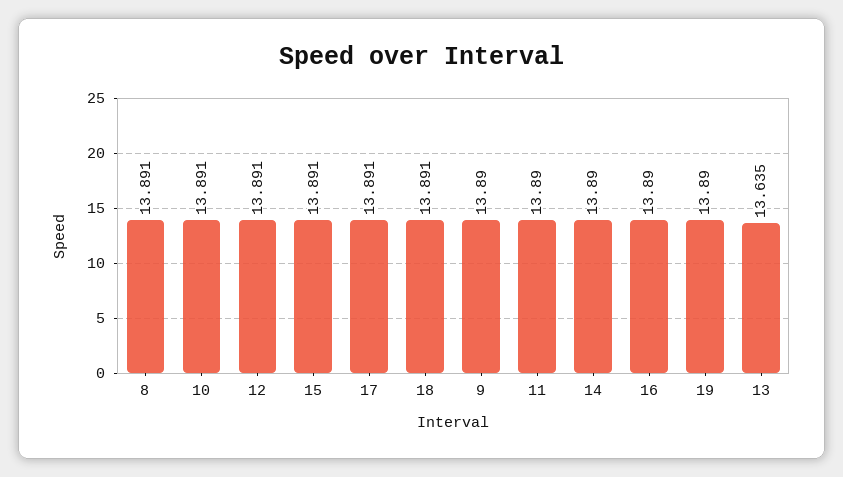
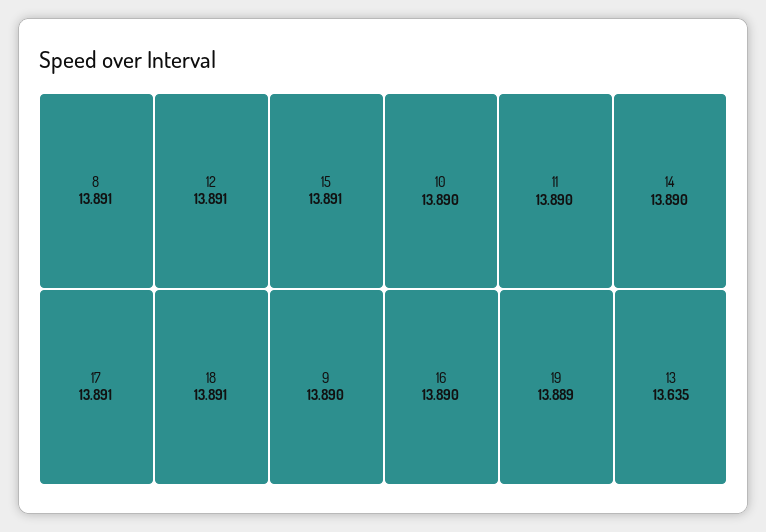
  {
    "8": 13.891,
-   "10": 13.891,
+   "10": 13.89,
    "12": 13.891,
    "15": 13.891,
    "17": 13.891,
    "18": 13.891,
    "9": 13.89,
    "11": 13.89,
    "14": 13.89,
    "16": 13.89,
-   "19": 13.89,
+   "19": 13.889,
    "13": 13.635
  }

